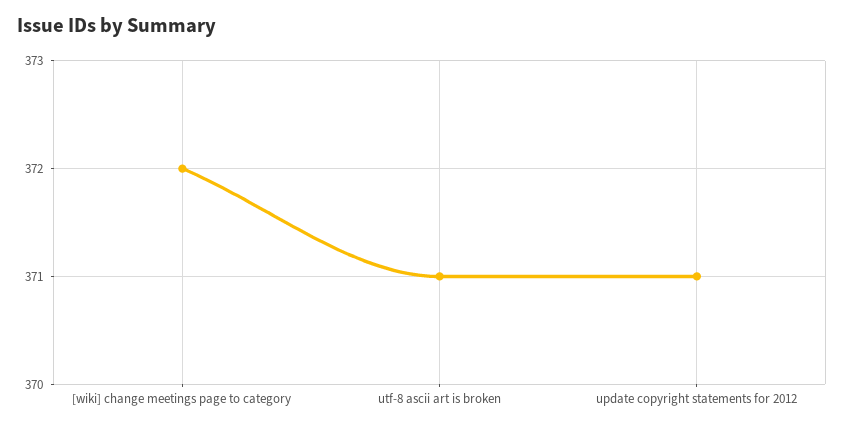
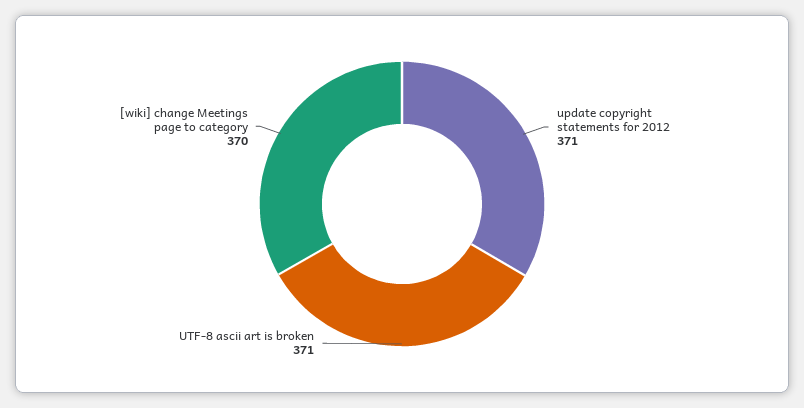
  {
-   "[wiki] change meetings page to category": 372,
+   "[wiki] change meetings page to category": 370,
    "utf-8 ascii art is broken": 371,
    "update copyright statements for 2012": 371
  }

